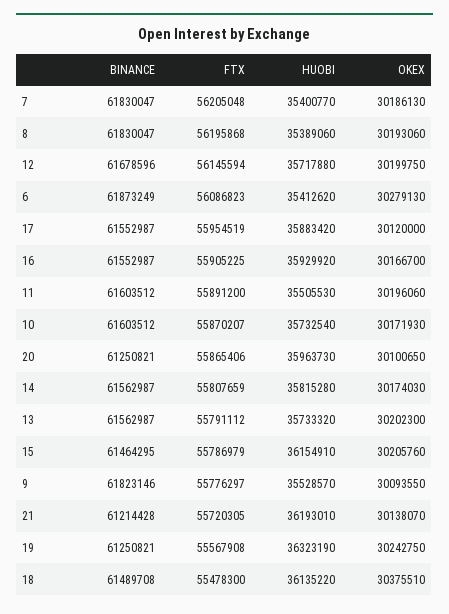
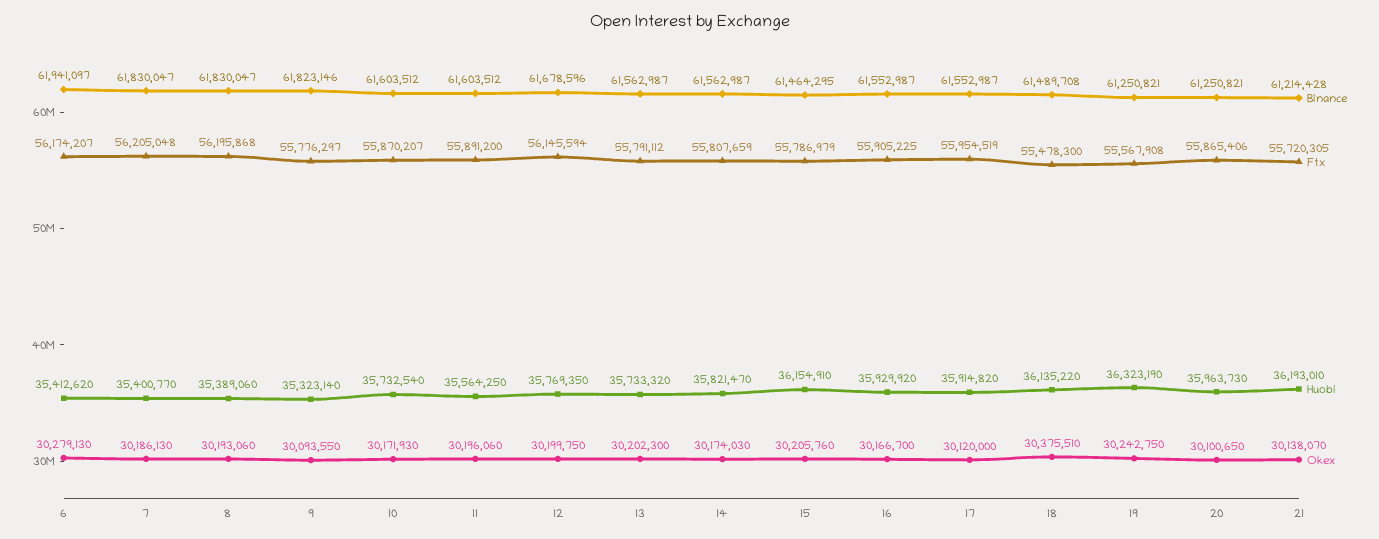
  {
    "BINANCE": {
      "7": 61830047,
      "8": 61830047,
      "12": 61678596,
-     "6": 61873249,
+     "6": 61941097,
      "17": 61552987,
      "16": 61552987,
      "11": 61603512,
      "10": 61603512,
      "20": 61250821,
      "14": 61562987,
      "13": 61562987,
      "15": 61464295,
      "9": 61823146,
      "21": 61214428,
      "19": 61250821,
      "18": 61489708
    },
    "FTX": {
      "7": 56205048,
      "8": 56195868,
      "12": 56145594,
-     "6": 56086823,
+     "6": 56174207,
      "17": 55954519,
      "16": 55905225,
      "11": 55891200,
      "10": 55870207,
      "20": 55865406,
      "14": 55807659,
      "13": 55791112,
      "15": 55786979,
      "9": 55776297,
      "21": 55720305,
      "19": 55567908,
      "18": 55478300
    },
    "HUOBI": {
      "7": 35400770,
      "8": 35389060,
-     "12": 35717880,
+     "12": 35769350,
      "6": 35412620,
-     "17": 35883420,
+     "17": 35914820,
      "16": 35929920,
-     "11": 35505530,
+     "11": 35564250,
      "10": 35732540,
      "20": 35963730,
-     "14": 35815280,
+     "14": 35821470,
      "13": 35733320,
      "15": 36154910,
-     "9": 35528570,
+     "9": 35323140,
      "21": 36193010,
      "19": 36323190,
      "18": 36135220
    },
    "OKEX": {
      "7": 30186130,
      "8": 30193060,
      "12": 30199750,
      "6": 30279130,
      "17": 30120000,
      "16": 30166700,
      "11": 30196060,
      "10": 30171930,
      "20": 30100650,
      "14": 30174030,
      "13": 30202300,
      "15": 30205760,
      "9": 30093550,
      "21": 30138070,
      "19": 30242750,
      "18": 30375510
    }
  }

